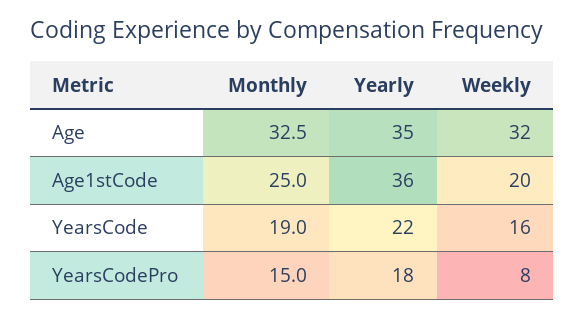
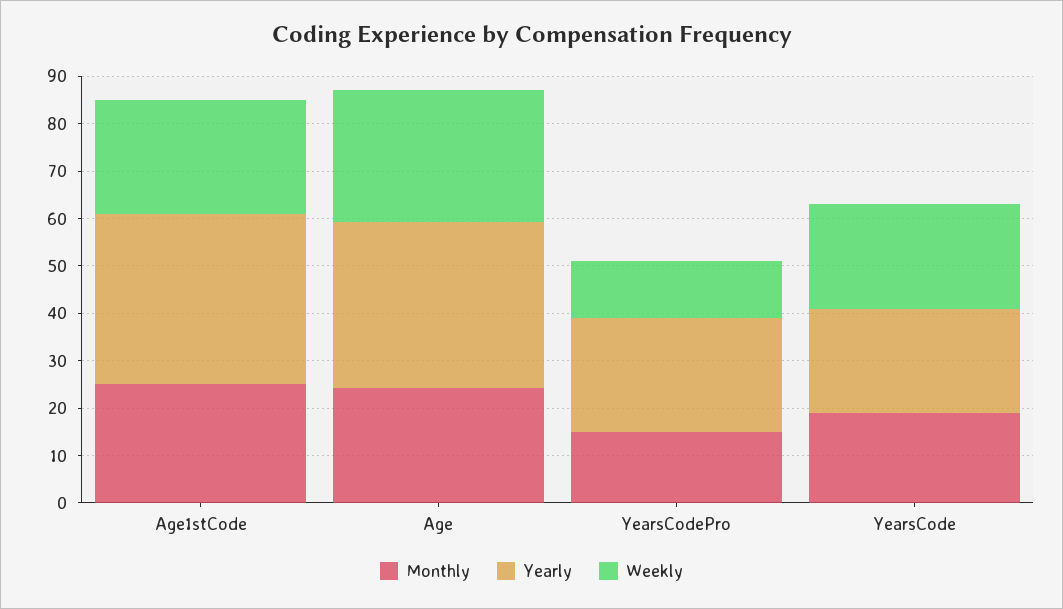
  {
    "Monthly": {
-     "Age": 32.5,
+     "Age": 24,
      "Age1stCode": 25,
      "YearsCode": 19,
      "YearsCodePro": 15
    },
    "Yearly": {
      "Age": 35,
      "Age1stCode": 36,
      "YearsCode": 22,
-     "YearsCodePro": 18
+     "YearsCodePro": 24
    },
    "Weekly": {
-     "Age": 32,
+     "Age": 28,
-     "Age1stCode": 20,
+     "Age1stCode": 24,
-     "YearsCode": 16,
+     "YearsCode": 22,
-     "YearsCodePro": 8
+     "YearsCodePro": 12
    }
  }

